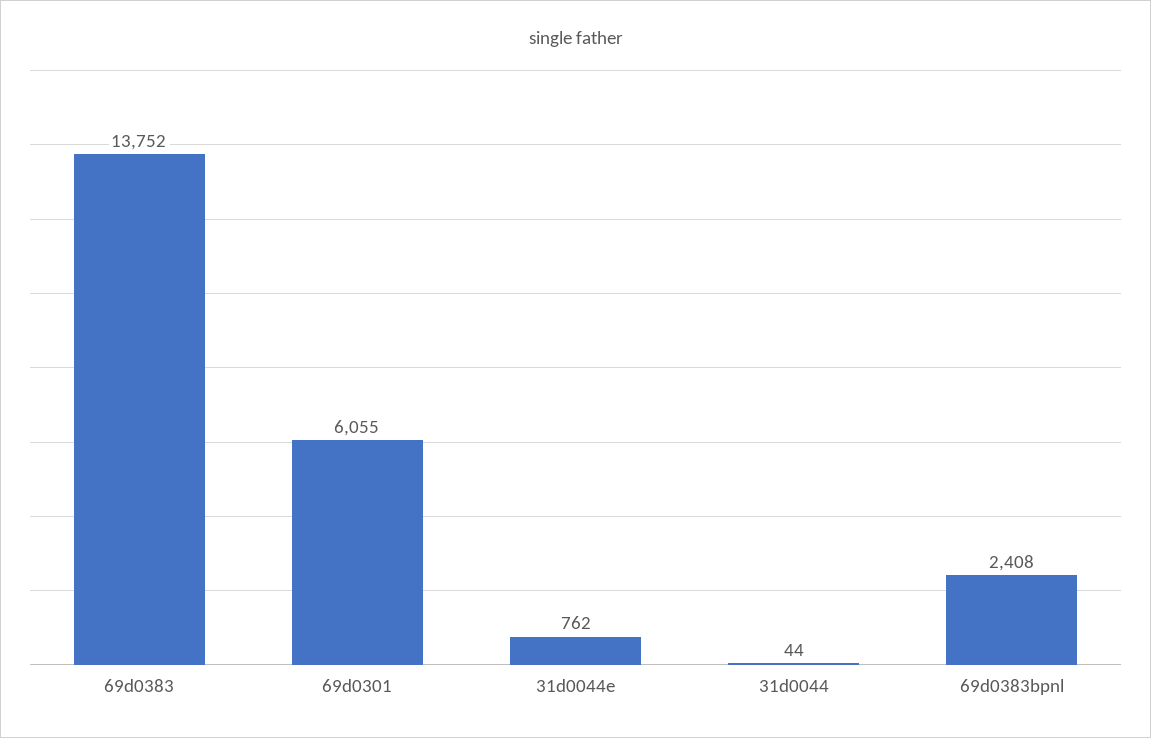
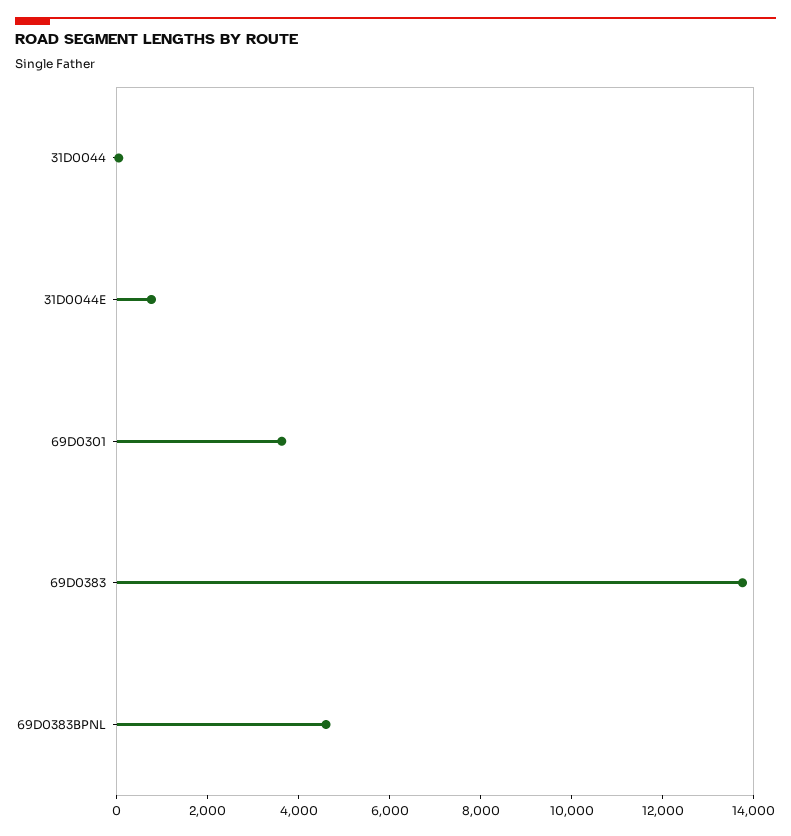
  {
    "69d0383": 13752,
-   "69d0301": 6055,
+   "69d0301": 3500,
    "31d0044e": 762,
    "31d0044": 44,
-   "69d0383bpnl": 2408
+   "69d0383bpnl": 4500
  }

